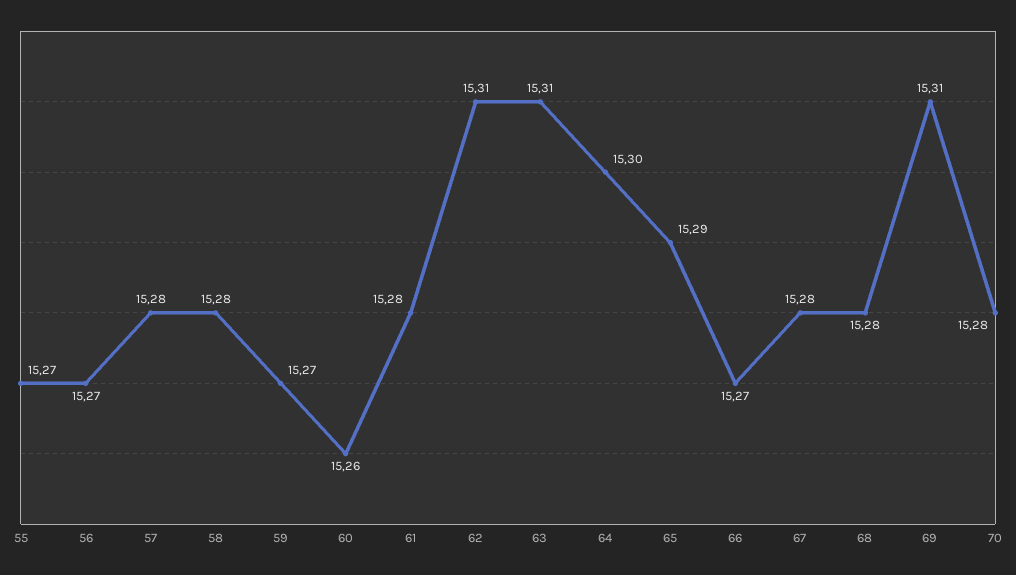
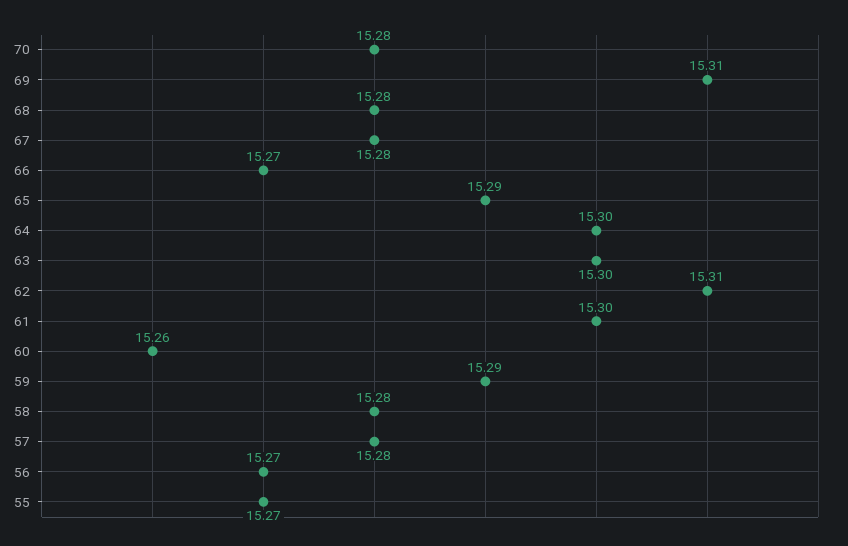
  {
    "55": 15.27,
    "56": 15.27,
    "57": 15.28,
    "58": 15.28,
-   "59": 15.27,
+   "59": 15.29,
    "60": 15.26,
-   "61": 15.28,
+   "61": 15.3,
    "62": 15.31,
-   "63": 15.31,
+   "63": 15.3,
    "64": 15.3,
    "65": 15.29,
    "66": 15.27,
    "67": 15.28,
    "68": 15.28,
    "69": 15.31,
    "70": 15.28
  }

